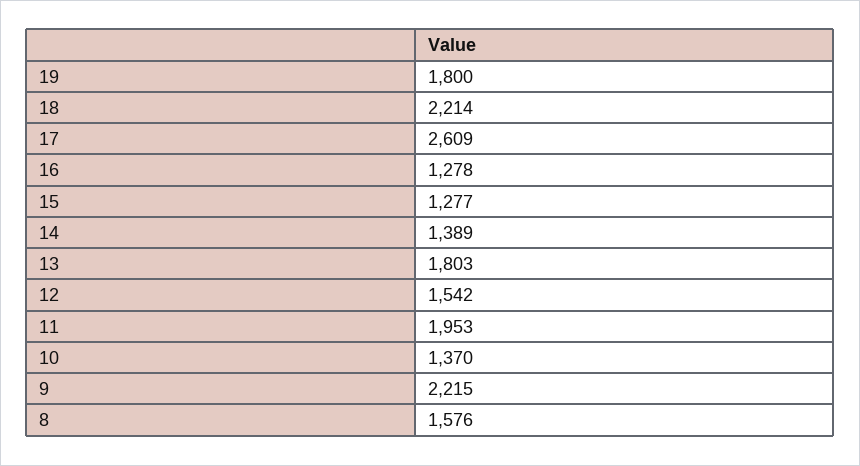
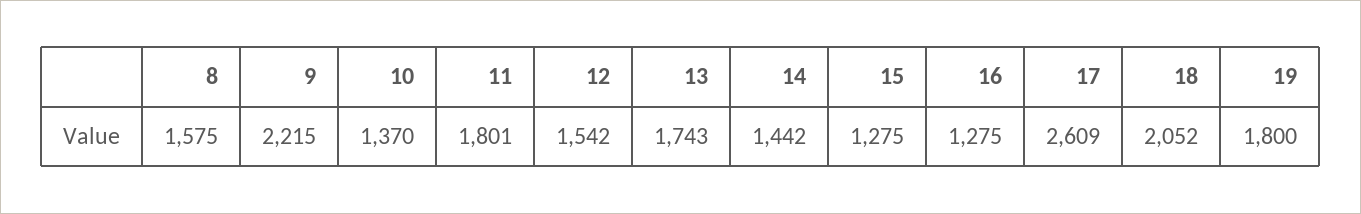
  {
    "19": 1800,
-   "18": 2214,
+   "18": 2052,
    "17": 2609,
-   "16": 1278,
+   "16": 1275,
-   "15": 1277,
+   "15": 1275,
-   "14": 1389,
+   "14": 1442,
-   "13": 1803,
+   "13": 1743,
    "12": 1542,
-   "11": 1953,
+   "11": 1801,
    "10": 1370,
    "9": 2215,
-   "8": 1576
+   "8": 1575
  }

